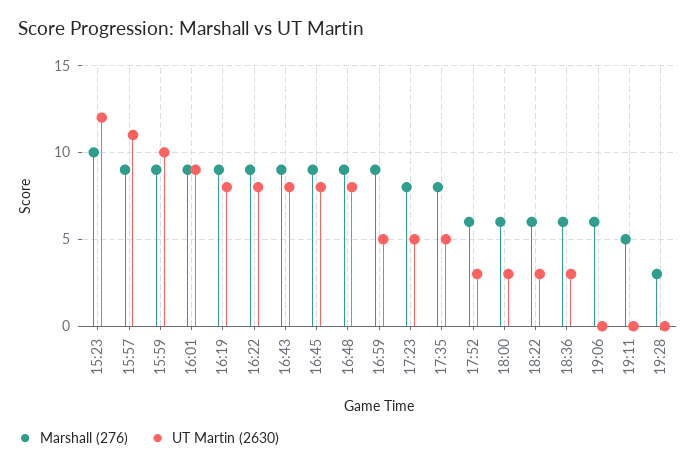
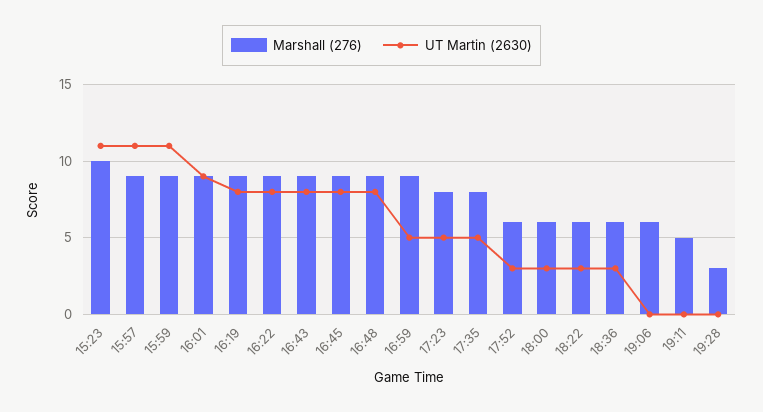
  {
    "Marshall (276)": {
      "15:23": 10,
      "15:57": 9,
      "15:59": 9,
      "16:01": 9,
      "16:19": 9,
      "16:22": 9,
      "16:43": 9,
      "16:45": 9,
      "16:48": 9,
      "16:59": 9,
      "17:23": 8,
      "17:35": 8,
      "17:52": 6,
      "18:00": 6,
      "18:22": 6,
      "18:36": 6,
      "19:06": 6,
      "19:11": 5,
      "19:28": 3
    },
    "UT Martin (2630)": {
-     "15:23": 12,
+     "15:23": 11,
      "15:57": 11,
-     "15:59": 10,
+     "15:59": 11,
      "16:01": 9,
      "16:19": 8,
      "16:22": 8,
      "16:43": 8,
      "16:45": 8,
      "16:48": 8,
      "16:59": 5,
      "17:23": 5,
      "17:35": 5,
      "17:52": 3,
      "18:00": 3,
      "18:22": 3,
      "18:36": 3,
      "19:06": 0,
      "19:11": 0,
      "19:28": 0
    }
  }

